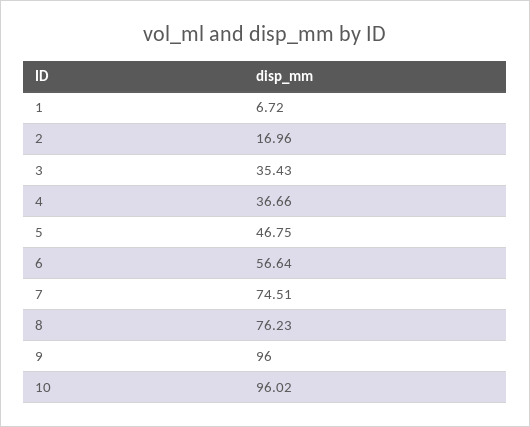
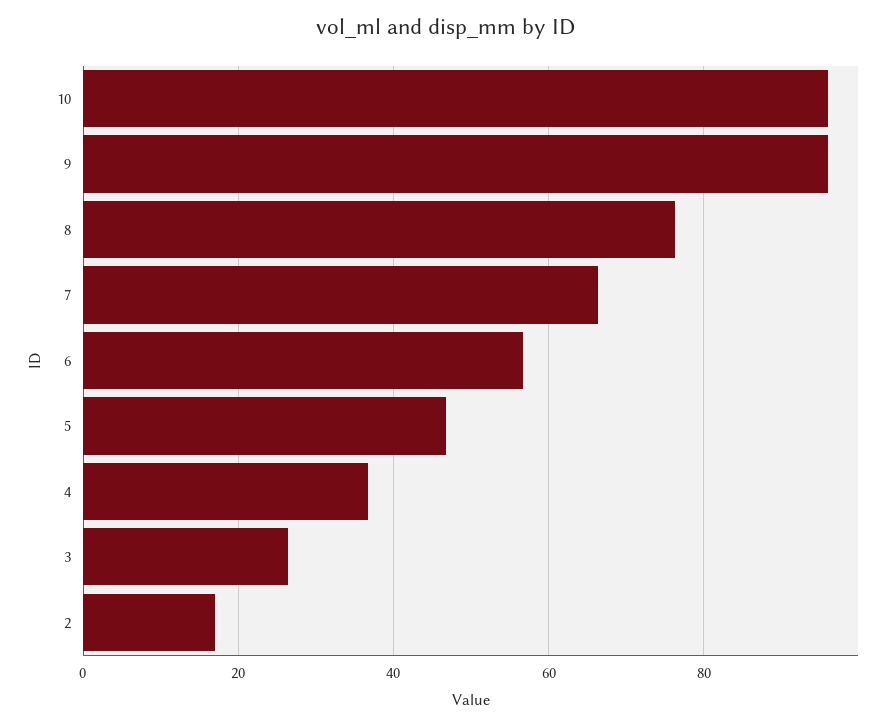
  {
-   "1": 6.72,
    "2": 16.96,
-   "3": 35.43,
+   "3": 26,
    "4": 36.66,
    "5": 46.75,
    "6": 56.64,
-   "7": 74.51,
+   "7": 66,
    "8": 76.23,
    "9": 96,
    "10": 96.02
  }

